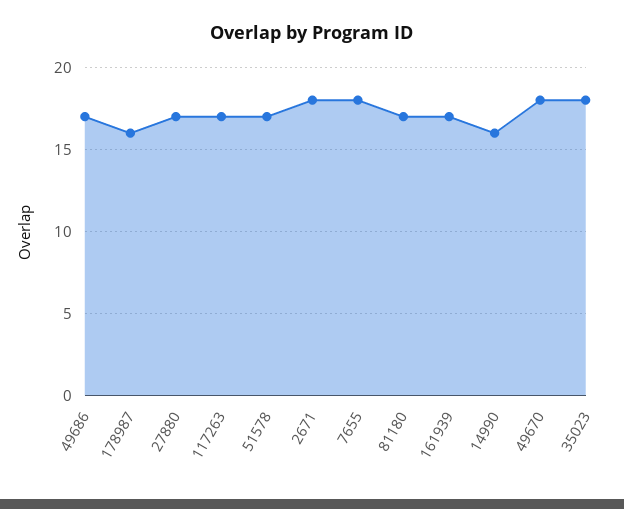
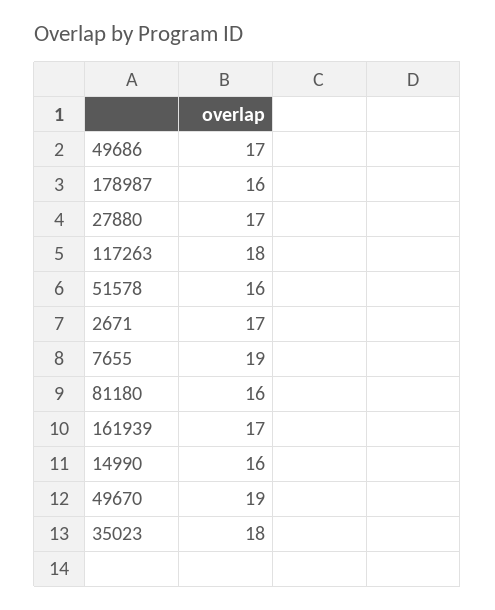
  {
    "49686": 17,
    "178987": 16,
    "27880": 17,
-   "117263": 17,
+   "117263": 18,
-   "51578": 17,
+   "51578": 16,
-   "2671": 18,
+   "2671": 17,
-   "7655": 18,
+   "7655": 19,
-   "81180": 17,
+   "81180": 16,
    "161939": 17,
    "14990": 16,
-   "49670": 18,
+   "49670": 19,
    "35023": 18
  }

